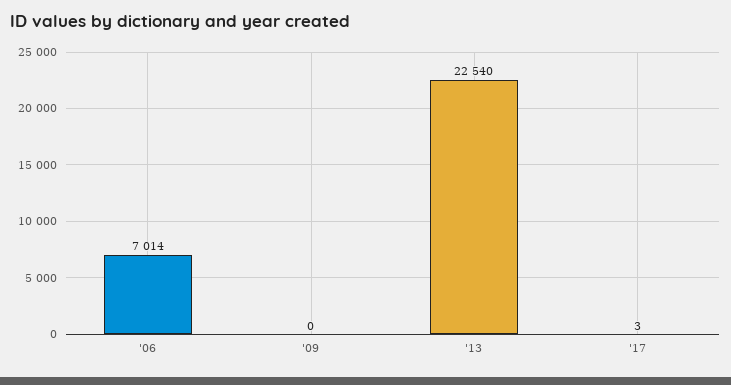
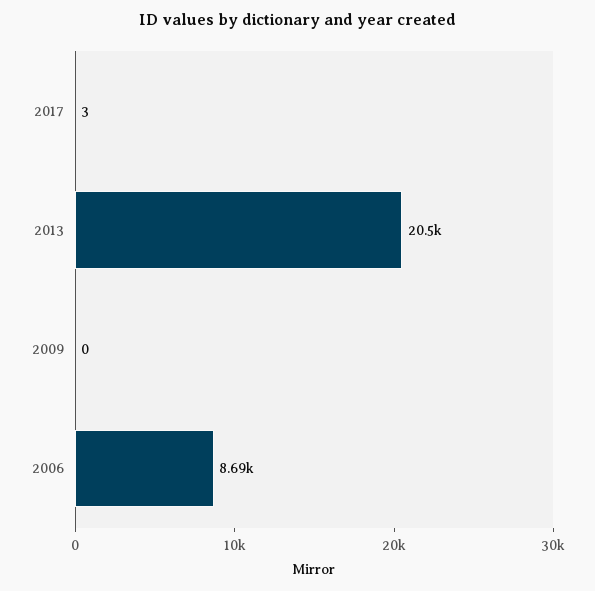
  {
-   "'06": 7014,
+   "'06": 8690,
    "'09": 0,
-   "'13": 22540,
+   "'13": 20500,
    "'17": 3
  }

